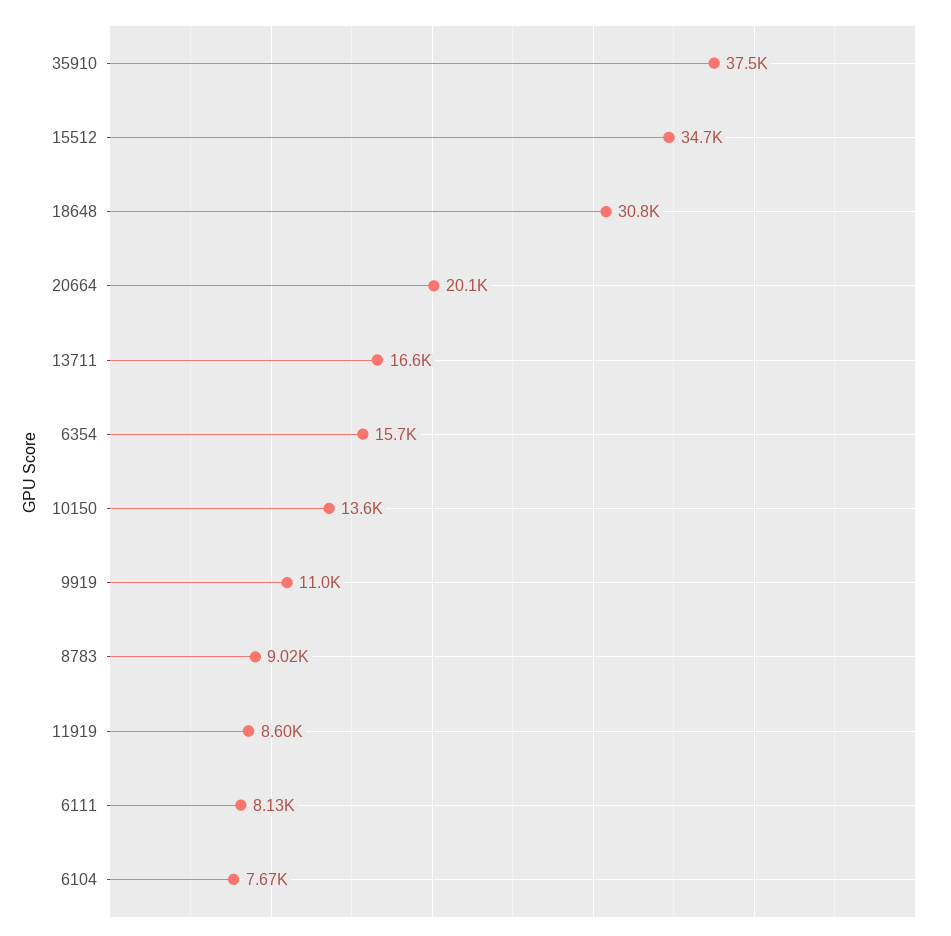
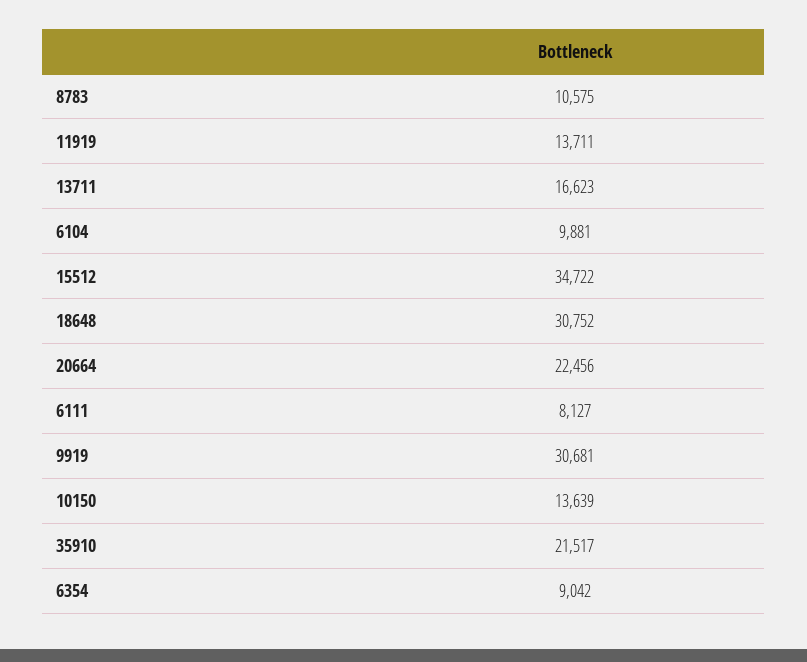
  {
-   "35910": 37500,
+   "35910": 21517,
    "15512": 34722,
    "18648": 30752,
-   "20664": 20100,
+   "20664": 22456,
    "13711": 16623,
-   "6354": 15700,
+   "6354": 9042,
    "10150": 13639,
-   "9919": 11000,
+   "9919": 30681,
-   "8783": 9020,
+   "8783": 10575,
-   "11919": 8600,
+   "11919": 13711,
    "6111": 8127,
-   "6104": 7670
+   "6104": 9881
  }

